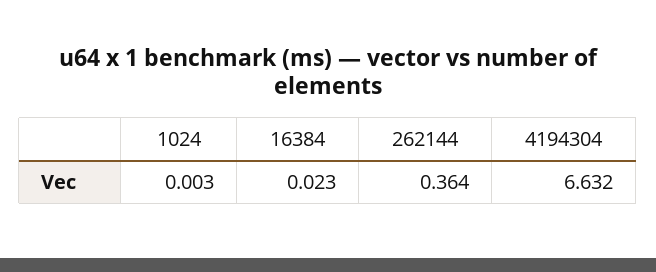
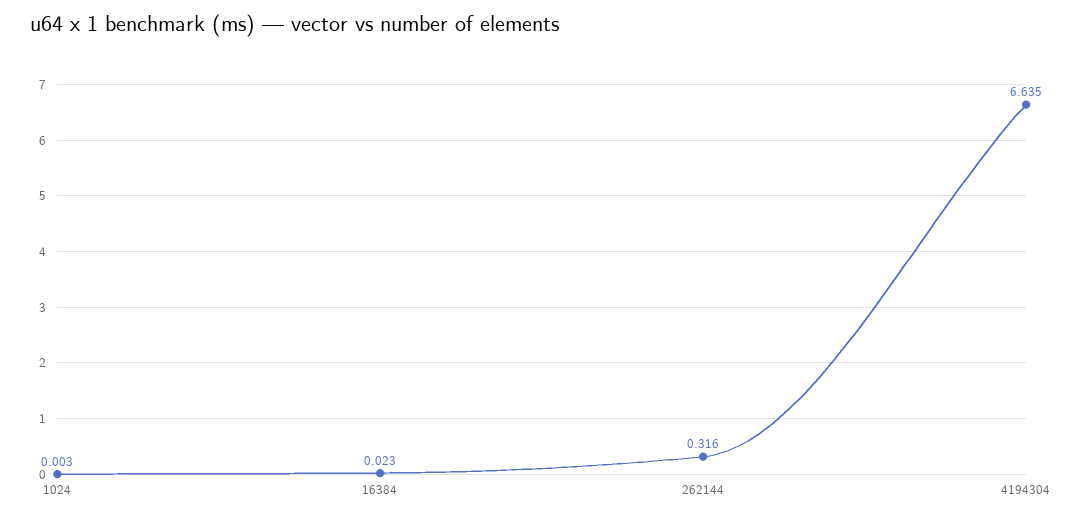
  {
    "1024": 0.003,
    "16384": 0.023,
-   "262144": 0.364,
+   "262144": 0.316,
-   "4194304": 6.632
+   "4194304": 6.635
  }

